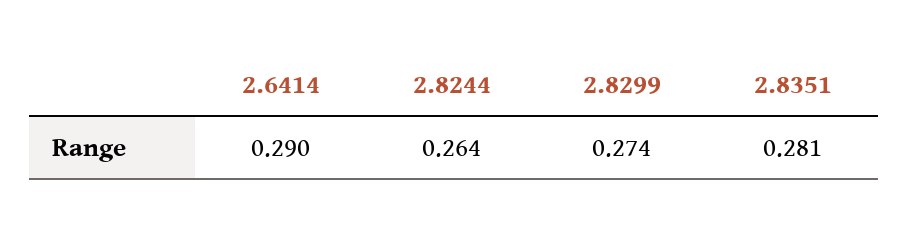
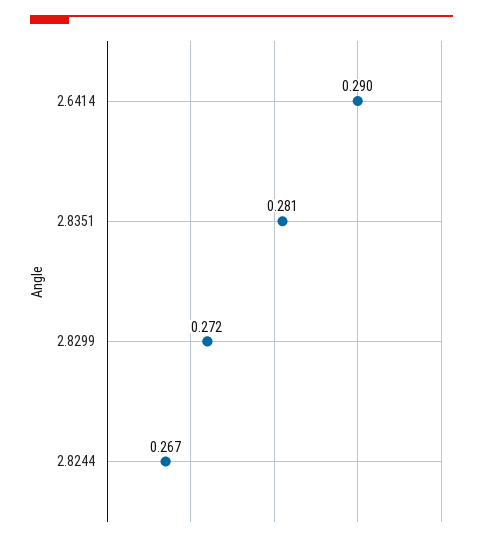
  {
    "2.6414": 0.29,
-   "2.8244": 0.264,
+   "2.8244": 0.267,
-   "2.8299": 0.274,
+   "2.8299": 0.272,
    "2.8351": 0.281
  }

